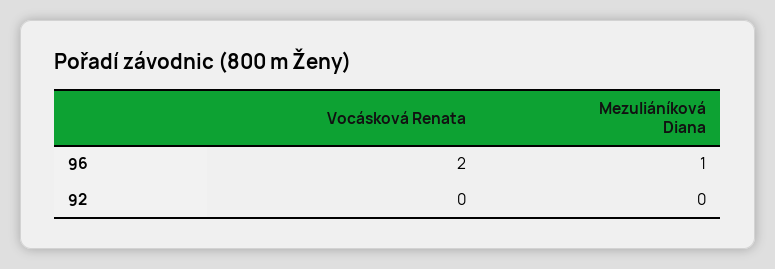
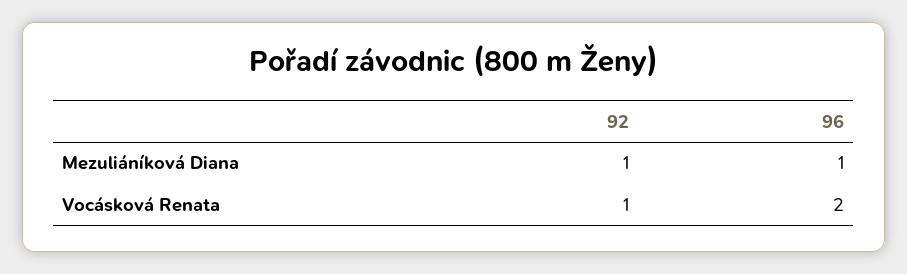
  {
    "Vocásková Renata": {
      "96": 2,
-     "92": 0
+     "92": 1
    },
    "Mezuliáníková Diana": {
      "96": 1,
-     "92": 0
+     "92": 1
    }
  }

